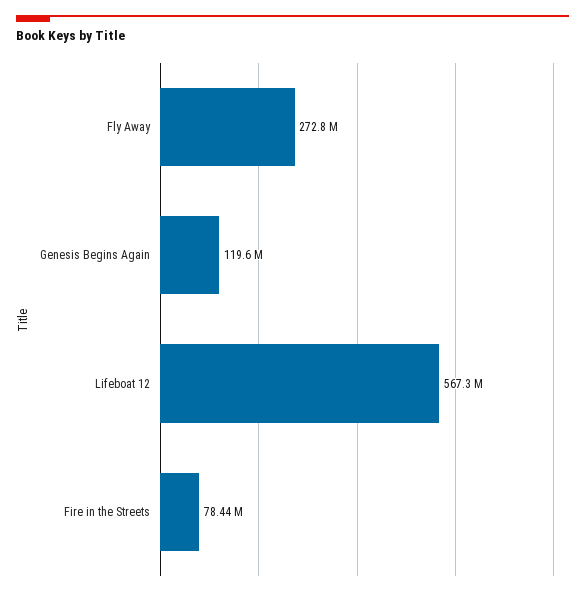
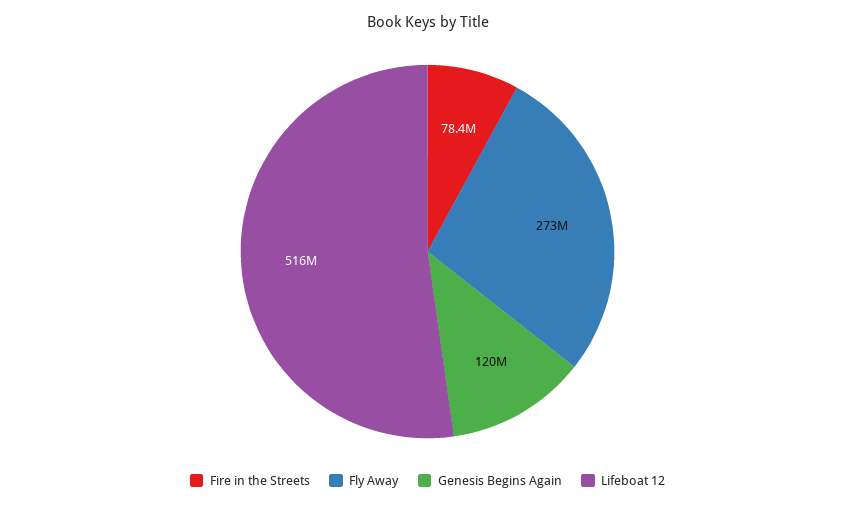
  {
    "Fly Away": 272800000,
    "Genesis Begins Again": 119600000,
-   "Lifeboat 12": 567300000,
+   "Lifeboat 12": 516000000,
    "Fire in the Streets": 78440000
  }

